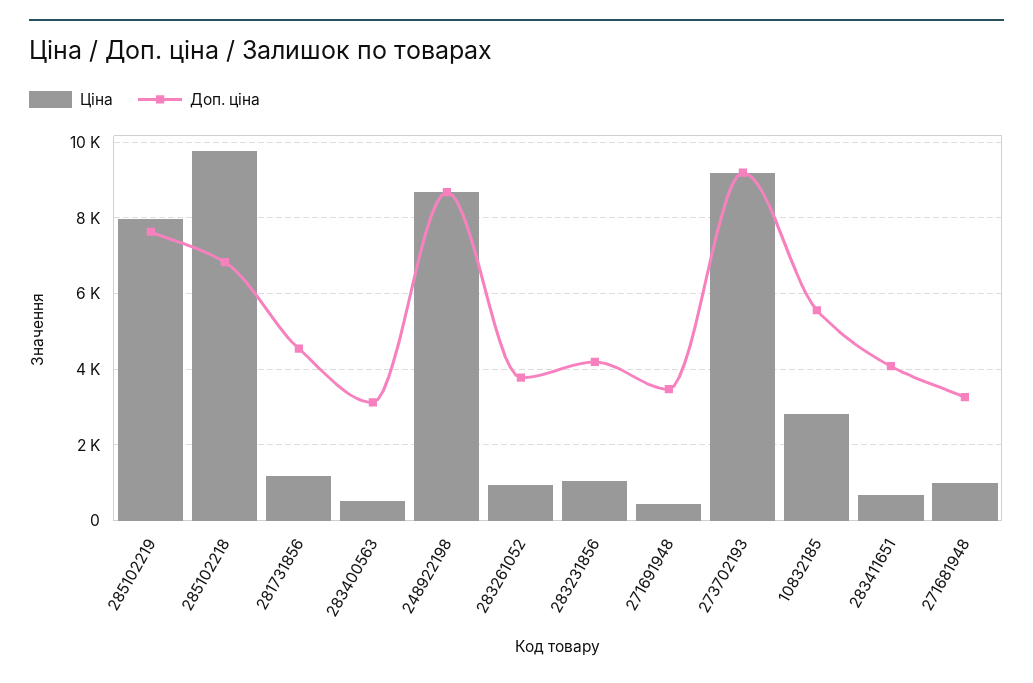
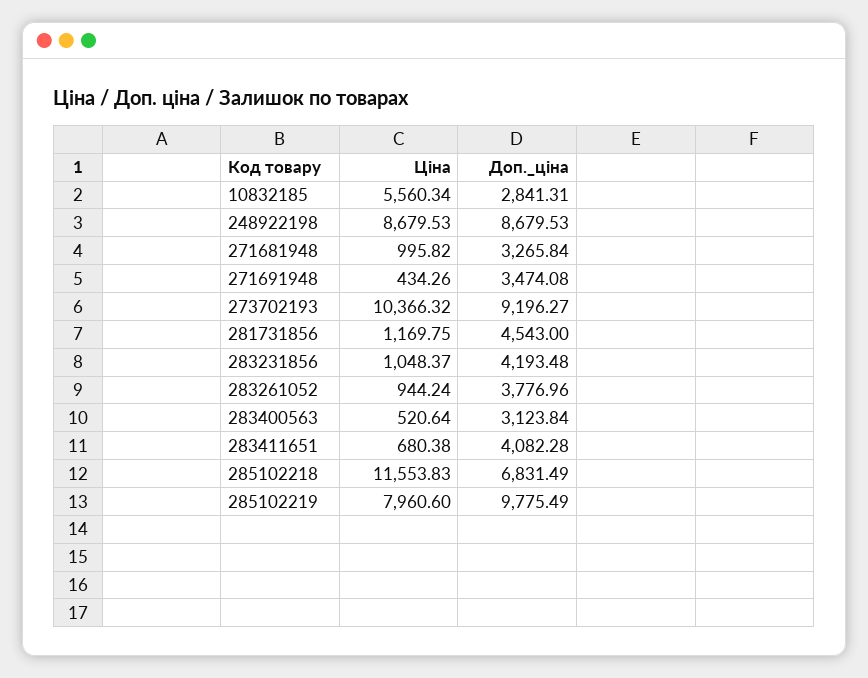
  {
    "Ціна": {
      "285102219": 7960.6,
-     "285102218": 9800,
+     "285102218": 11553.83,
      "281731856": 1169.75,
      "283400563": 520.64,
      "248922198": 8679.53,
      "283261052": 944.24,
      "283231856": 1048.37,
      "271691948": 434.26,
-     "273702193": 9200,
+     "273702193": 10366.32,
-     "10832185": 2800,
+     "10832185": 5560.34,
      "283411651": 680.38,
      "271681948": 995.82
    },
    "Доп. ціна": {
-     "285102219": 7600,
+     "285102219": 9775.49,
      "285102218": 6831.49,
      "281731856": 4543,
      "283400563": 3123.84,
      "248922198": 8679.53,
      "283261052": 3776.96,
      "283231856": 4193.48,
      "271691948": 3474.08,
      "273702193": 9196.27,
-     "10832185": 5600,
+     "10832185": 2841.31,
      "283411651": 4082.28,
      "271681948": 3265.84
    }
  }

